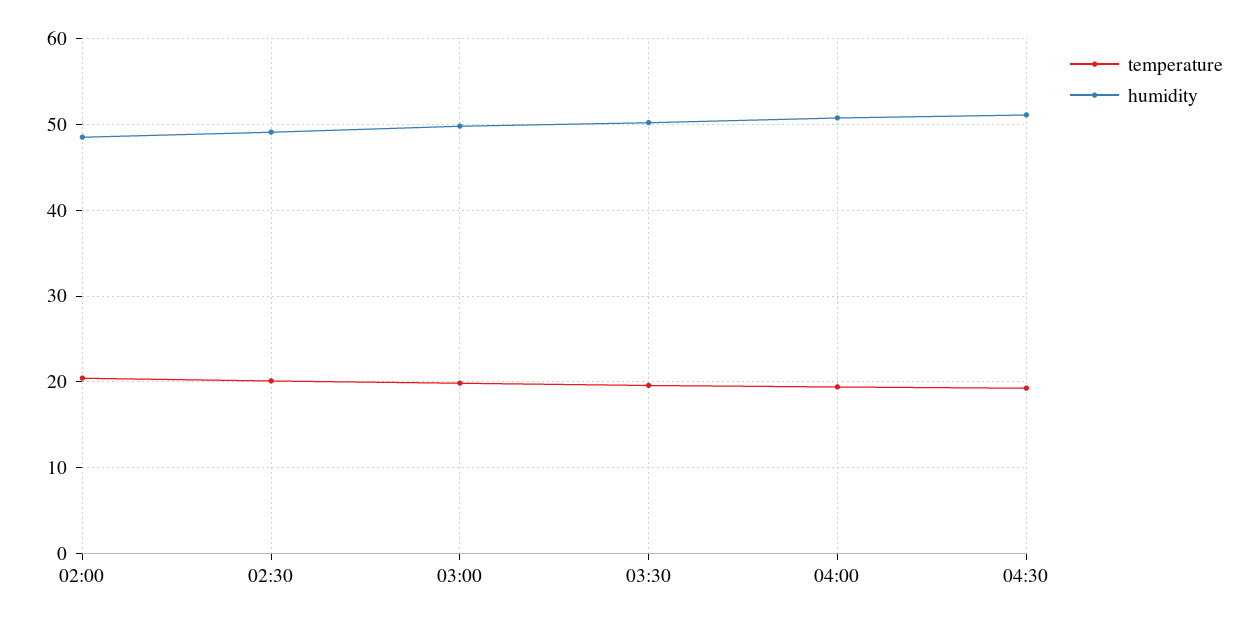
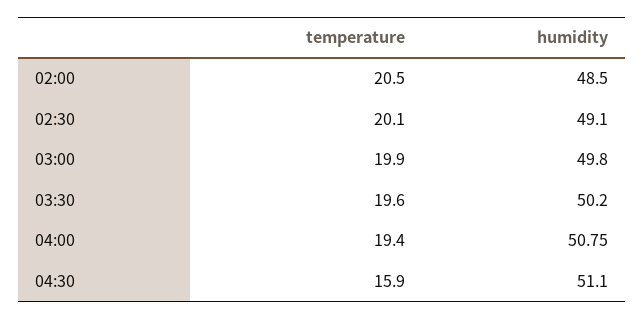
  {
    "temperature": {
      "02:00": 20.5,
      "02:30": 20.1,
      "03:00": 19.9,
      "03:30": 19.6,
      "04:00": 19.4,
-     "04:30": 19
+     "04:30": 15.9
    },
    "humidity": {
      "02:00": 48.5,
      "02:30": 49.1,
      "03:00": 49.8,
      "03:30": 50.2,
      "04:00": 50.75,
      "04:30": 51.1
    }
  }

